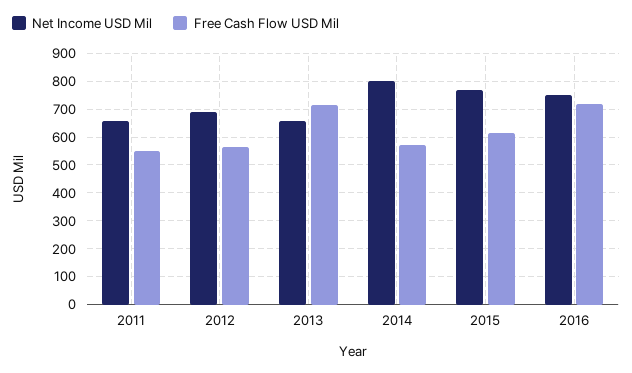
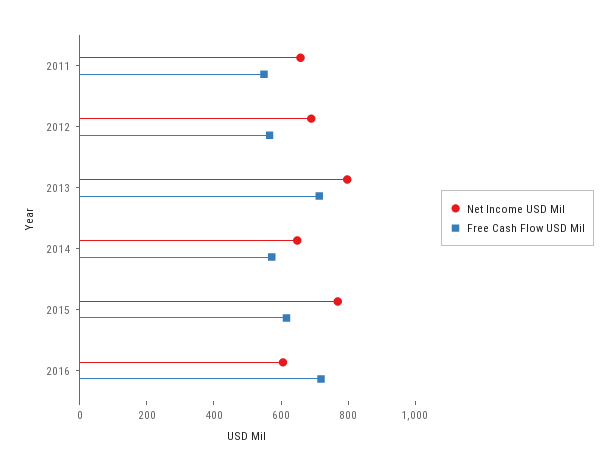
  {
    "Net Income USD Mil": {
      "2011": 650,
      "2012": 700,
-     "2013": 650,
+     "2013": 800,
-     "2014": 800,
+     "2014": 650,
      "2015": 775,
-     "2016": 750
+     "2016": 600
    },
    "Free Cash Flow USD Mil": {
      "2011": 550,
      "2012": 575,
      "2013": 725,
      "2014": 575,
      "2015": 625,
      "2016": 725
    }
  }

